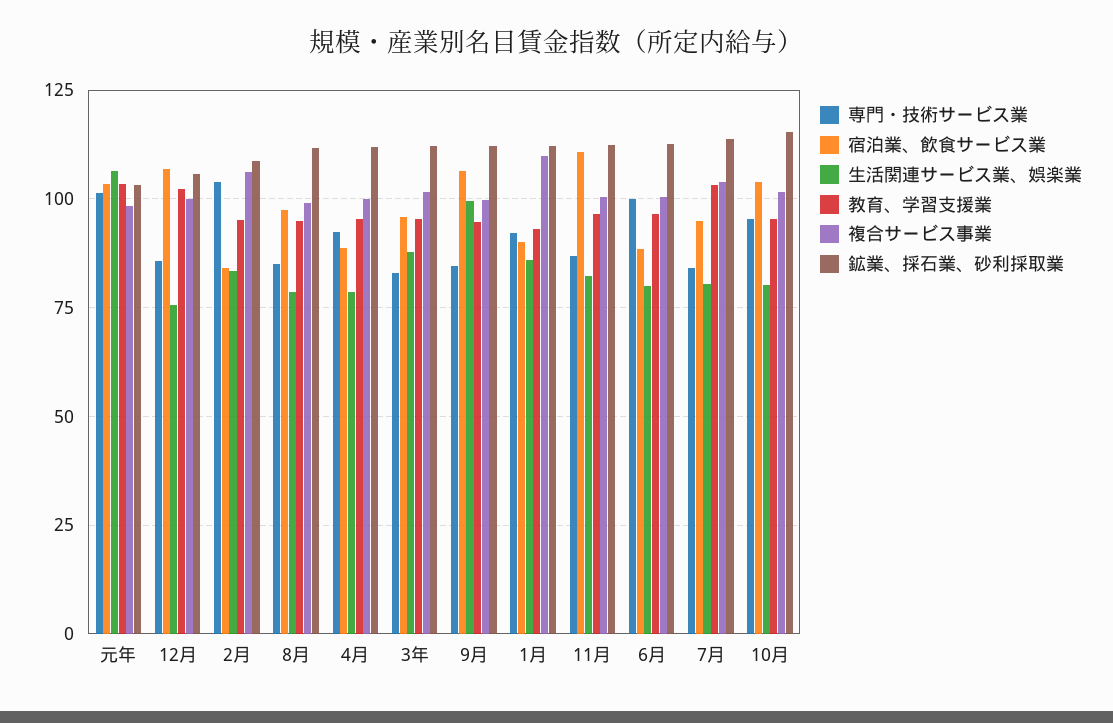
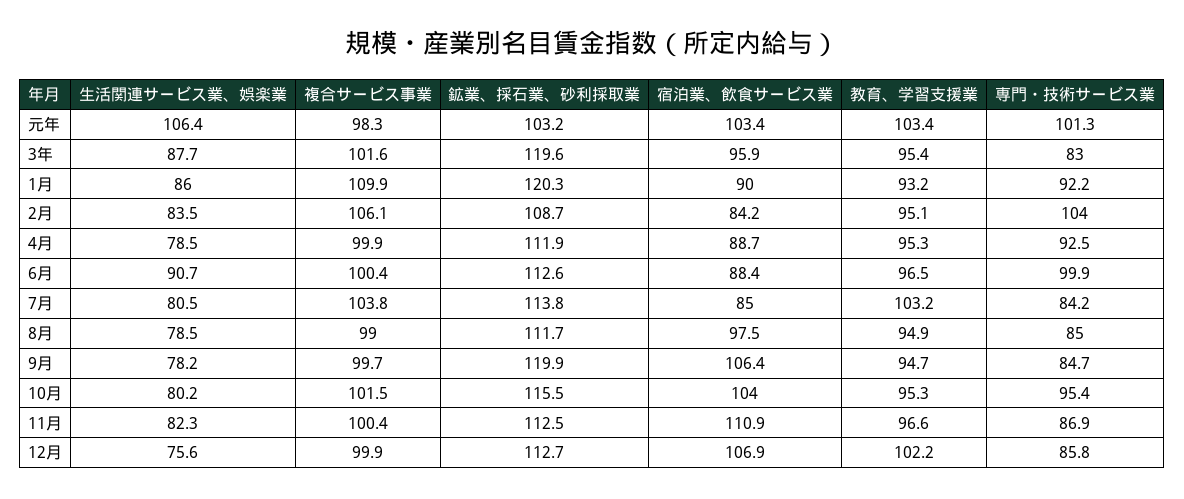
  {
    "専門・技術サービス業": {
      "元年": 101.3,
      "12月": 85.8,
      "2月": 104,
      "8月": 85,
      "4月": 92.5,
      "3年": 83,
      "9月": 84.7,
      "1月": 92.2,
      "11月": 86.9,
      "6月": 99.9,
      "7月": 84.2,
      "10月": 95.4
    },
    "宿泊業、飲食サービス業": {
      "元年": 103.4,
      "12月": 106.9,
      "2月": 84.2,
      "8月": 97.5,
      "4月": 88.7,
      "3年": 95.9,
      "9月": 106.4,
      "1月": 90,
      "11月": 110.9,
      "6月": 88.4,
-     "7月": 95,
+     "7月": 85,
      "10月": 104
    },
    "生活関連サービス業、娯楽業": {
      "元年": 106.4,
      "12月": 75.6,
      "2月": 83.5,
      "8月": 78.5,
      "4月": 78.5,
      "3年": 87.7,
-     "9月": 100,
+     "9月": 78.2,
      "1月": 86,
      "11月": 82.3,
-     "6月": 80,
+     "6月": 90.7,
      "7月": 80.5,
      "10月": 80.2
    },
    "教育、学習支援業": {
      "元年": 103.4,
      "12月": 102.2,
      "2月": 95.1,
      "8月": 94.9,
      "4月": 95.3,
      "3年": 95.4,
      "9月": 94.7,
      "1月": 93.2,
      "11月": 96.6,
      "6月": 96.5,
      "7月": 103.2,
      "10月": 95.3
    },
    "複合サービス事業": {
      "元年": 98.3,
      "12月": 99.9,
      "2月": 106.1,
      "8月": 99,
      "4月": 99.9,
      "3年": 101.6,
      "9月": 99.7,
      "1月": 109.9,
      "11月": 100.4,
      "6月": 100.4,
      "7月": 103.8,
      "10月": 101.5
    },
    "鉱業、採石業、砂利採取業": {
      "元年": 103.2,
-     "12月": 105,
+     "12月": 112.7,
      "2月": 108.7,
      "8月": 111.7,
      "4月": 111.9,
-     "3年": 112.5,
+     "3年": 119.6,
-     "9月": 112.5,
+     "9月": 119.9,
-     "1月": 112.5,
+     "1月": 120.3,
      "11月": 112.5,
      "6月": 112.6,
      "7月": 113.8,
      "10月": 115.5
    }
  }

